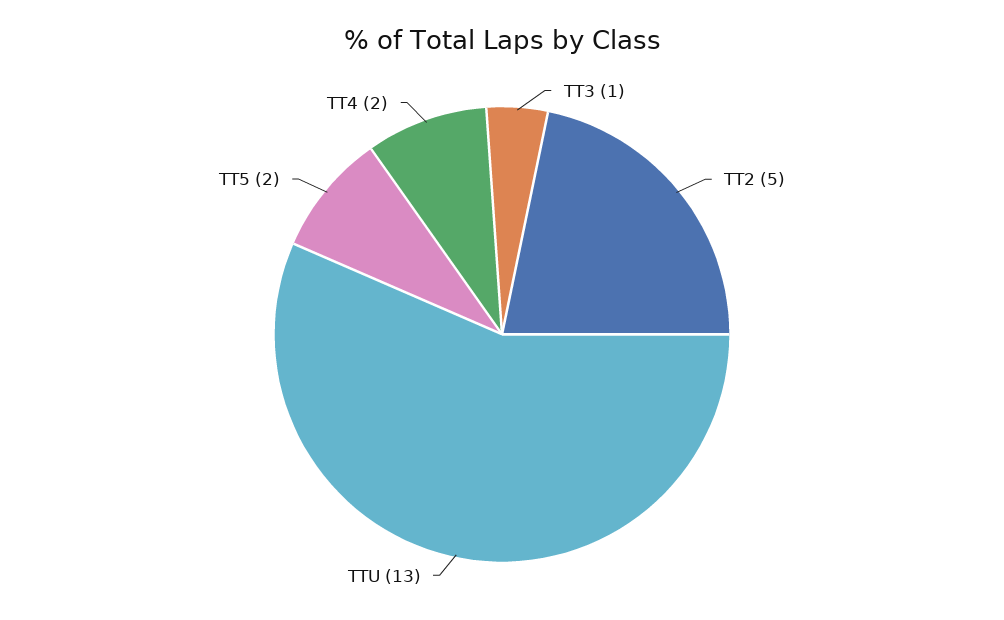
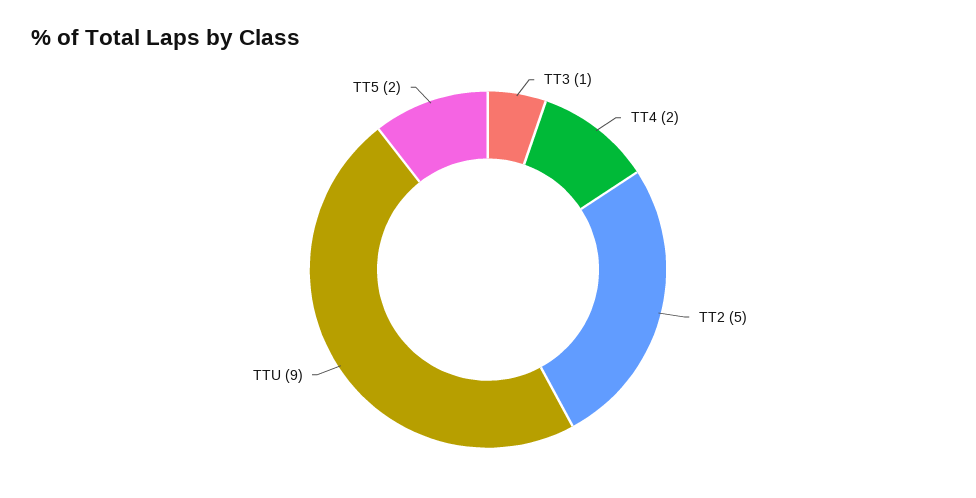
  {
    "TT3": 1,
    "TT2": 5,
-   "TTU": 13,
+   "TTU": 9,
    "TT5": 2,
    "TT4": 2
  }

